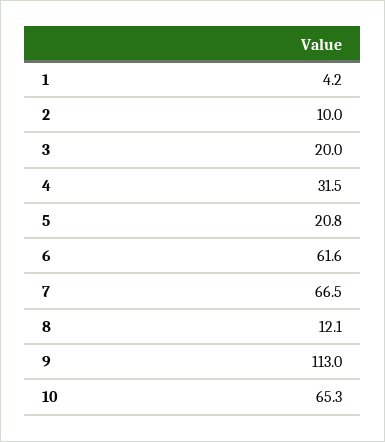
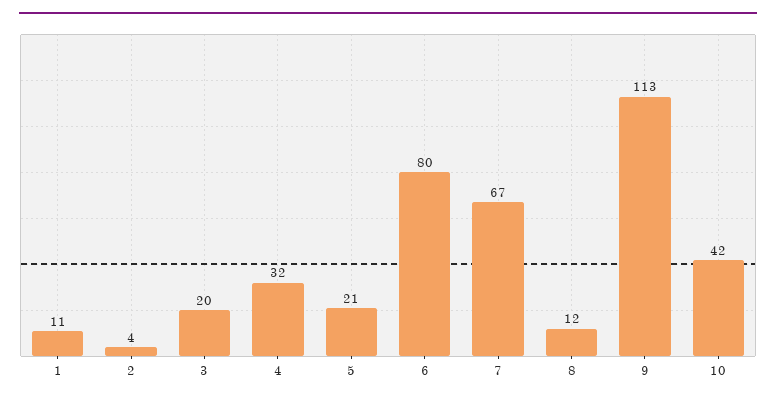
  {
-   "1": 4.2,
+   "1": 11,
-   "2": 10,
+   "2": 4,
    "3": 20,
    "4": 31.5,
    "5": 20.8,
-   "6": 61.6,
+   "6": 80,
    "7": 66.5,
    "8": 12.1,
    "9": 113,
-   "10": 65.3
+   "10": 42
  }

